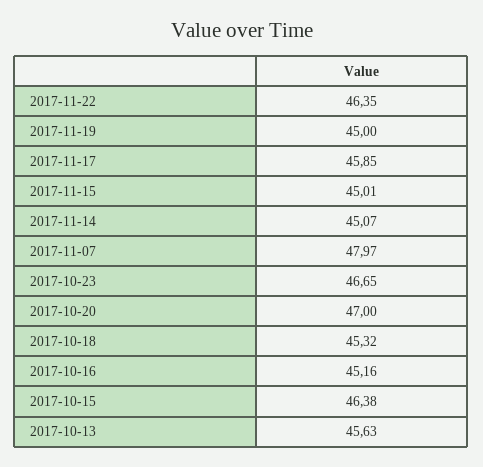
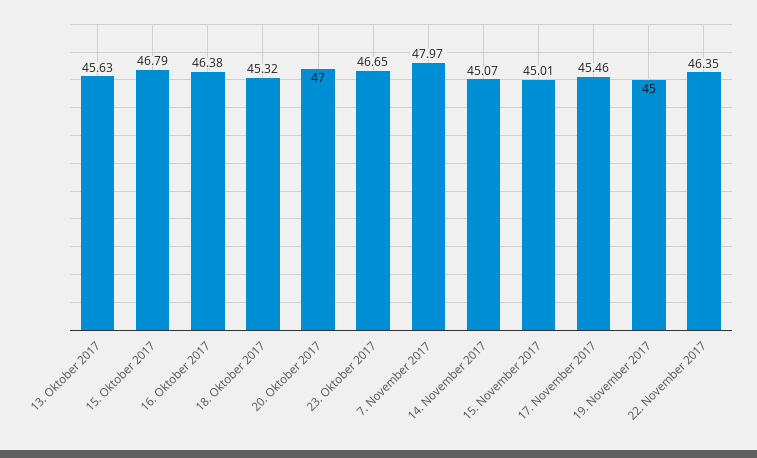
  {
    "2017-11-22": 46.35,
    "2017-11-19": 45,
-   "2017-11-17": 45.85,
+   "2017-11-17": 45.46,
    "2017-11-15": 45.01,
    "2017-11-14": 45.07,
    "2017-11-07": 47.97,
    "2017-10-23": 46.65,
    "2017-10-20": 47,
    "2017-10-18": 45.32,
-   "2017-10-16": 45.16,
+   "2017-10-16": 46.38,
-   "2017-10-15": 46.38,
+   "2017-10-15": 46.79,
    "2017-10-13": 45.63
  }

